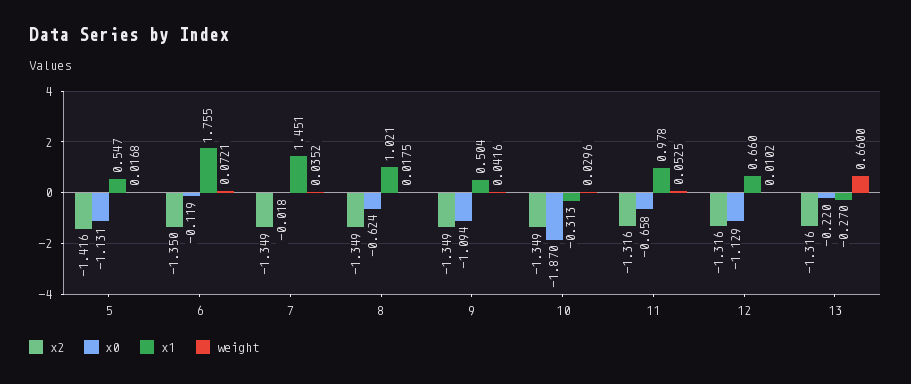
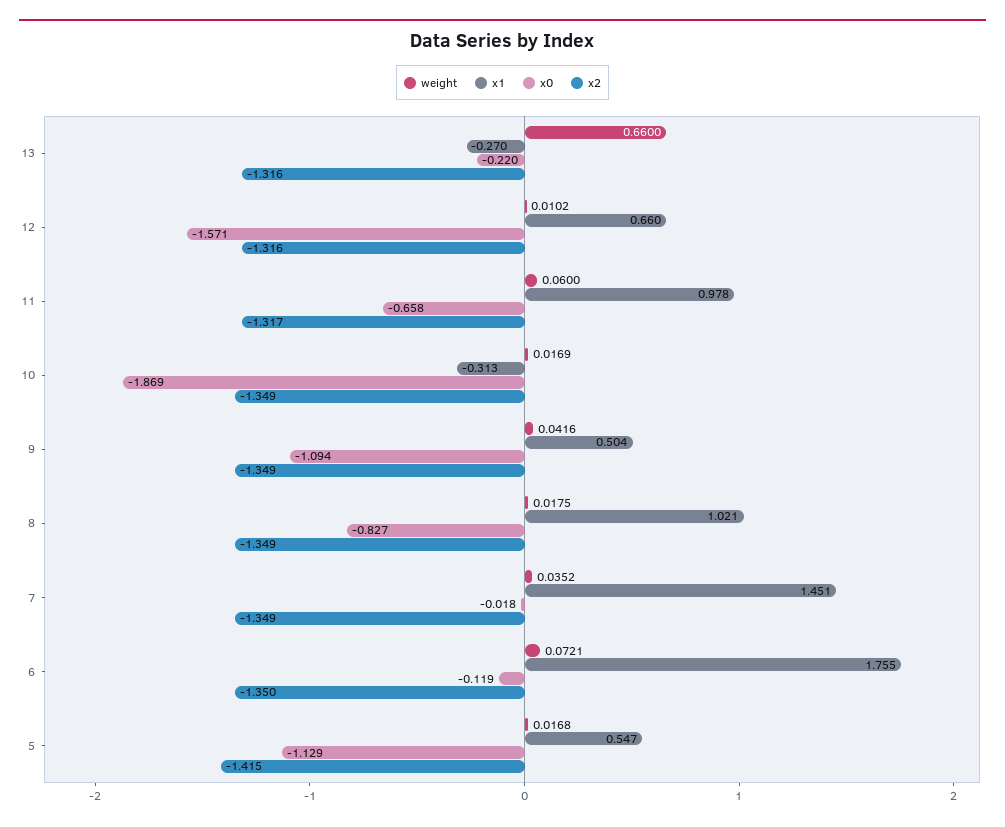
  {
    "x2": {
-     "5": -1.416,
+     "5": -1.415,
      "6": -1.35,
      "7": -1.349,
      "8": -1.349,
      "9": -1.349,
      "10": -1.349,
-     "11": -1.316,
+     "11": -1.317,
      "12": -1.316,
      "13": -1.316
    },
    "x0": {
-     "5": -1.131,
+     "5": -1.129,
      "6": -0.119,
      "7": -0.018,
-     "8": -0.624,
+     "8": -0.827,
      "9": -1.094,
-     "10": -1.87,
+     "10": -1.869,
      "11": -0.658,
-     "12": -1.129,
+     "12": -1.571,
      "13": -0.22
    },
    "x1": {
      "5": 0.547,
      "6": 1.755,
      "7": 1.451,
      "8": 1.021,
      "9": 0.504,
      "10": -0.313,
      "11": 0.978,
      "12": 0.66,
      "13": -0.27
    },
    "weight": {
      "5": 0.0168,
      "6": 0.0721,
      "7": 0.0352,
      "8": 0.0175,
      "9": 0.0416,
-     "10": 0.0296,
+     "10": 0.0169,
-     "11": 0.0525,
+     "11": 0.06,
      "12": 0.0102,
      "13": 0.66
    }
  }

